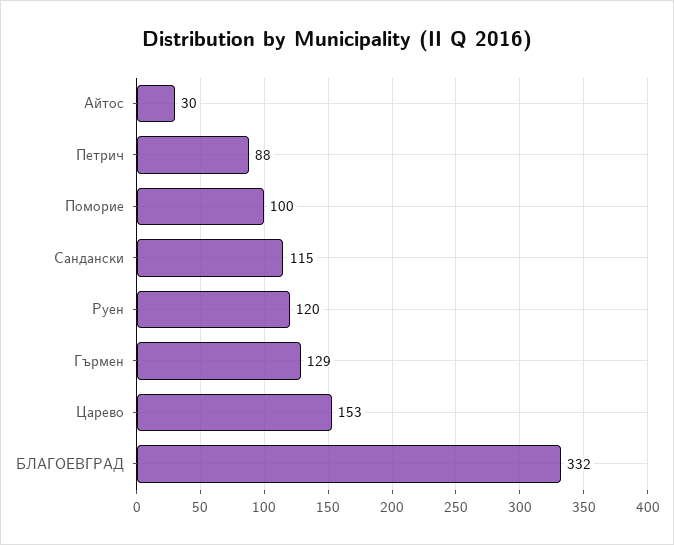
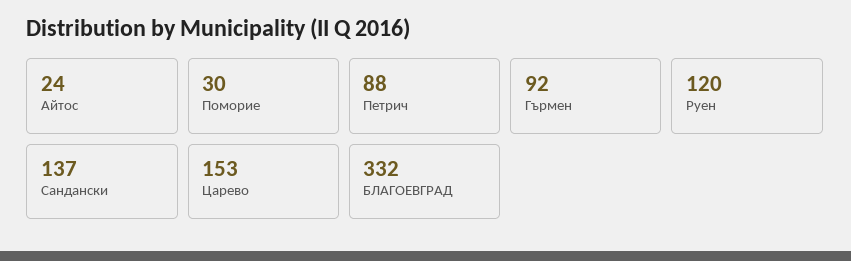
  {
-   "Aйтос": 30,
+   "Aйтос": 24,
    "Петрич": 88,
-   "Поморие": 100,
+   "Поморие": 30,
-   "Cандански": 115,
+   "Cандански": 137,
    "Pуен": 120,
-   "Гърмен": 129,
+   "Гърмен": 92,
    "Царево": 153,
    "БЛАГОЕВГРАД": 332
  }

